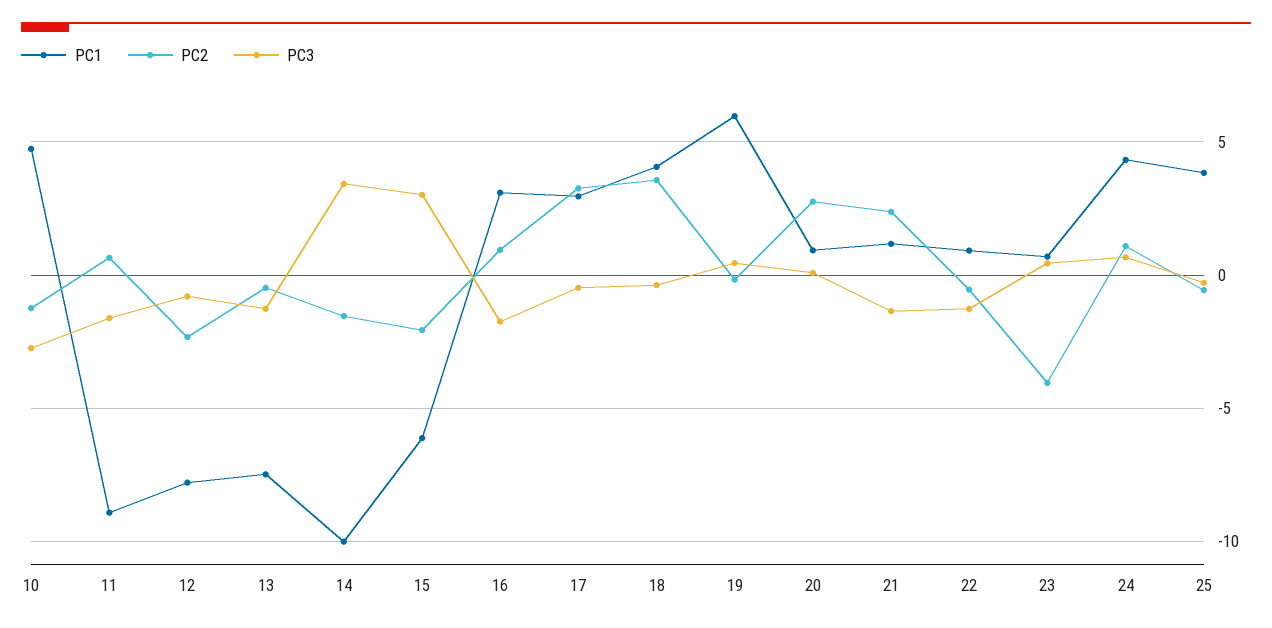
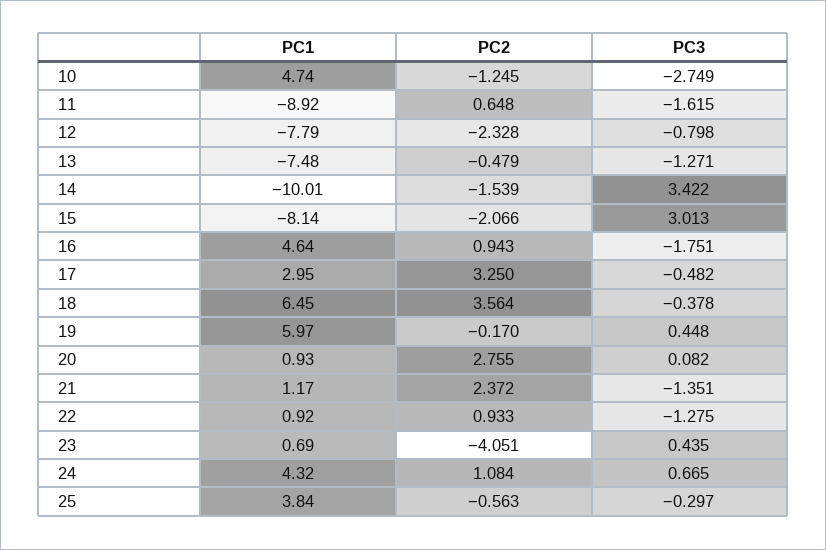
  {
    "PC1": {
      "10": 4.74,
      "11": -8.92,
      "12": -7.79,
      "13": -7.48,
      "14": -10.01,
-     "15": -6,
+     "15": -8.14,
-     "16": 3,
+     "16": 4.64,
      "17": 2.95,
-     "18": 4,
+     "18": 6.45,
      "19": 5.97,
      "20": 0.93,
      "21": 1.17,
      "22": 0.92,
      "23": 0.69,
      "24": 4.32,
      "25": 3.84
    },
    "PC2": {
      "10": -1.245,
      "11": 0.648,
      "12": -2.328,
      "13": -0.479,
      "14": -1.539,
      "15": -2.066,
      "16": 0.943,
      "17": 3.25,
      "18": 3.564,
      "19": -0.17,
      "20": 2.755,
      "21": 2.372,
-     "22": -0.5,
+     "22": 0.933,
      "23": -4.051,
      "24": 1.084,
      "25": -0.563
    },
    "PC3": {
      "10": -2.749,
      "11": -1.615,
      "12": -0.798,
      "13": -1.271,
      "14": 3.422,
      "15": 3.013,
      "16": -1.751,
      "17": -0.482,
      "18": -0.378,
      "19": 0.448,
      "20": 0.082,
      "21": -1.351,
      "22": -1.275,
      "23": 0.435,
      "24": 0.665,
      "25": -0.297
    }
  }

